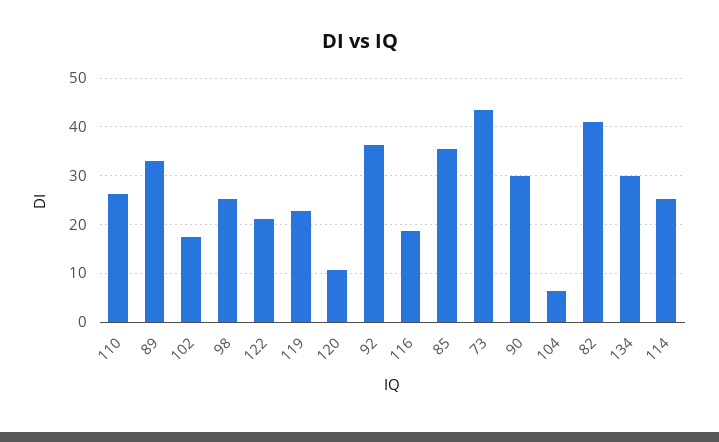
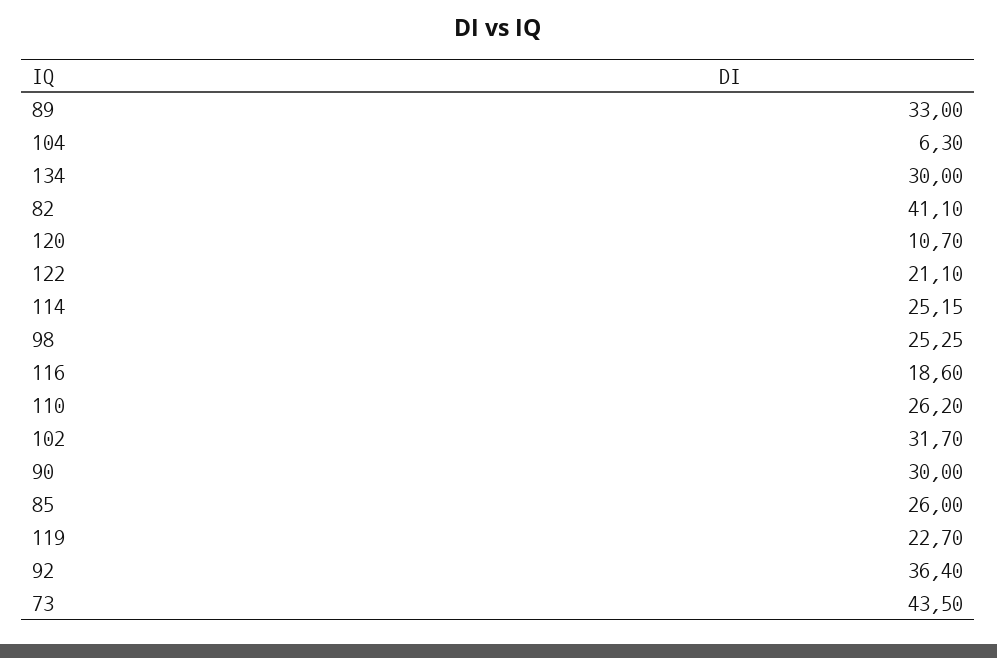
  {
    "110": 26.2,
    "89": 33,
-   "102": 18,
+   "102": 31.7,
    "98": 25.25,
    "122": 21.1,
    "119": 22.7,
    "120": 10.7,
    "92": 36.4,
    "116": 18.6,
-   "85": 36,
+   "85": 26,
    "73": 43.5,
    "90": 30,
    "104": 6.3,
    "82": 41.1,
    "134": 30,
    "114": 25.15
  }

